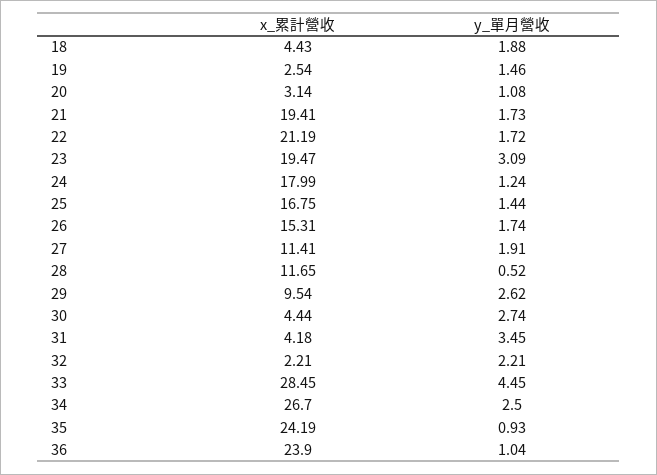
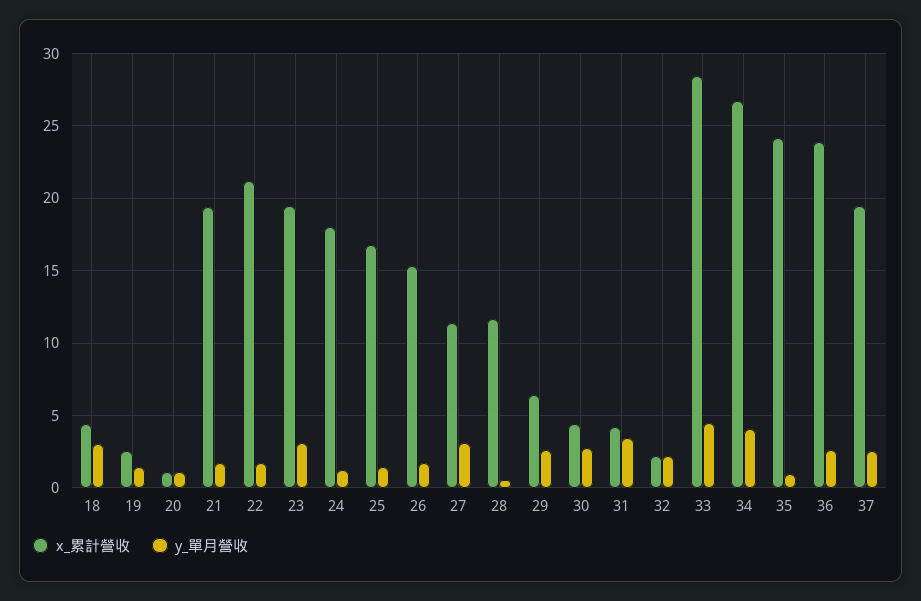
  {
    "x_累計營收": {
      "18": 4.43,
      "19": 2.54,
-     "20": 3.14,
+     "20": 1,
      "21": 19.41,
      "22": 21.19,
      "23": 19.47,
      "24": 17.99,
      "25": 16.75,
      "26": 15.31,
      "27": 11.41,
      "28": 11.65,
-     "29": 9.54,
+     "29": 6.5,
      "30": 4.44,
      "31": 4.18,
      "32": 2.21,
      "33": 28.45,
      "34": 26.7,
      "35": 24.19,
-     "36": 23.9
+     "36": 23.9,
+     "37": 19.5
    },
    "y_單月營收": {
-     "18": 1.88,
+     "18": 3,
      "19": 1.46,
      "20": 1.08,
      "21": 1.73,
      "22": 1.72,
      "23": 3.09,
      "24": 1.24,
      "25": 1.44,
      "26": 1.74,
-     "27": 1.91,
+     "27": 3,
      "28": 0.52,
      "29": 2.62,
      "30": 2.74,
      "31": 3.45,
      "32": 2.21,
      "33": 4.45,
-     "34": 2.5,
+     "34": 4,
      "35": 0.93,
-     "36": 1.04
+     "36": 2.5,
+     "37": 2.5
    }
  }

